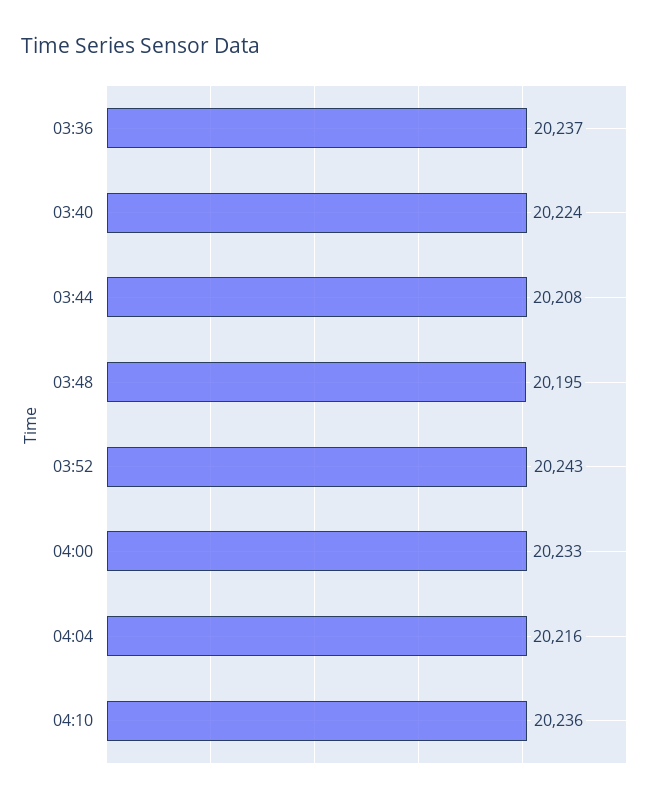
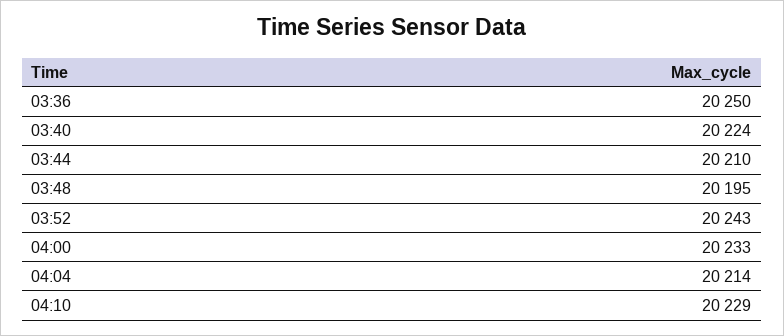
  {
-   "03:36": 20237,
+   "03:36": 20250,
    "03:40": 20224,
-   "03:44": 20208,
+   "03:44": 20210,
    "03:48": 20195,
    "03:52": 20243,
    "04:00": 20233,
-   "04:04": 20216,
+   "04:04": 20214,
-   "04:10": 20236
+   "04:10": 20229
  }

